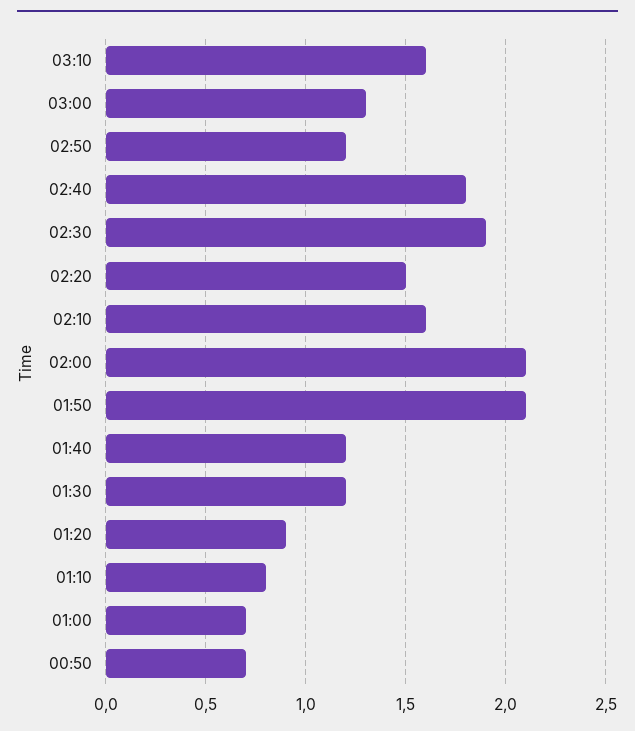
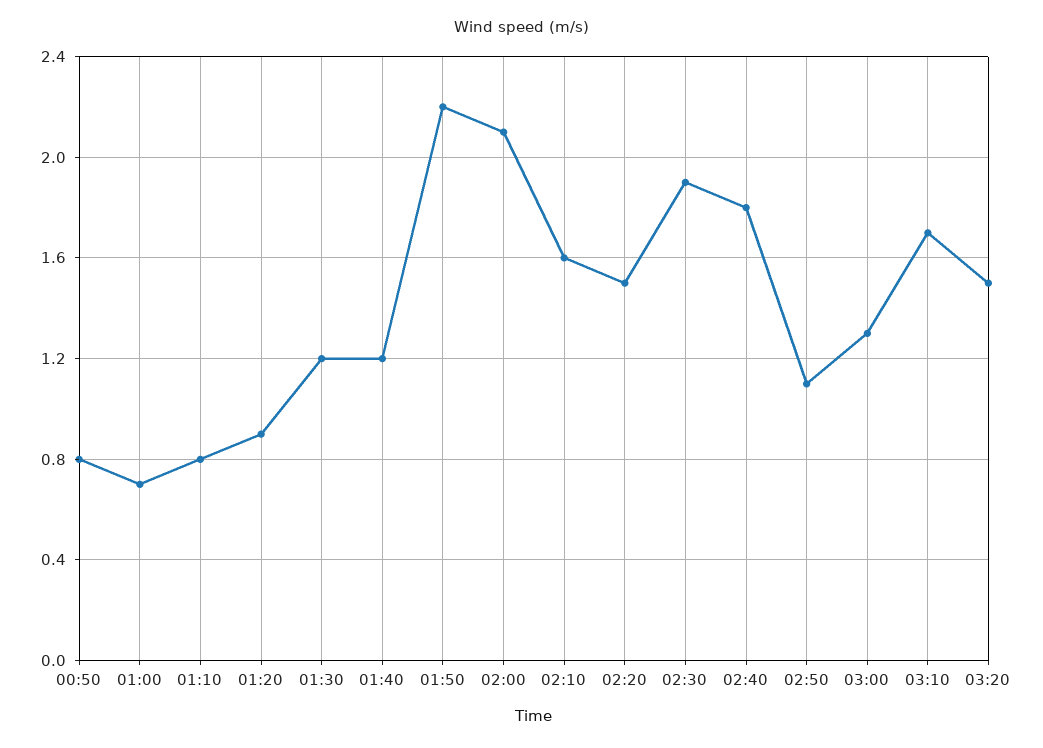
  {
-   "03:10": 1.6,
+   "03:10": 1.7,
    "03:00": 1.3,
-   "02:50": 1.2,
+   "02:50": 1.1,
    "02:40": 1.8,
    "02:30": 1.9,
    "02:20": 1.5,
    "02:10": 1.6,
    "02:00": 2.1,
-   "01:50": 2.1,
+   "01:50": 2.2,
    "01:40": 1.2,
    "01:30": 1.2,
    "01:20": 0.9,
    "01:10": 0.8,
    "01:00": 0.7,
-   "00:50": 0.7
+   "00:50": 0.8,
+   "03:20": 1.5
  }

